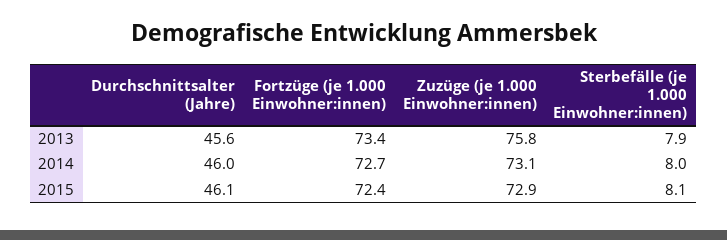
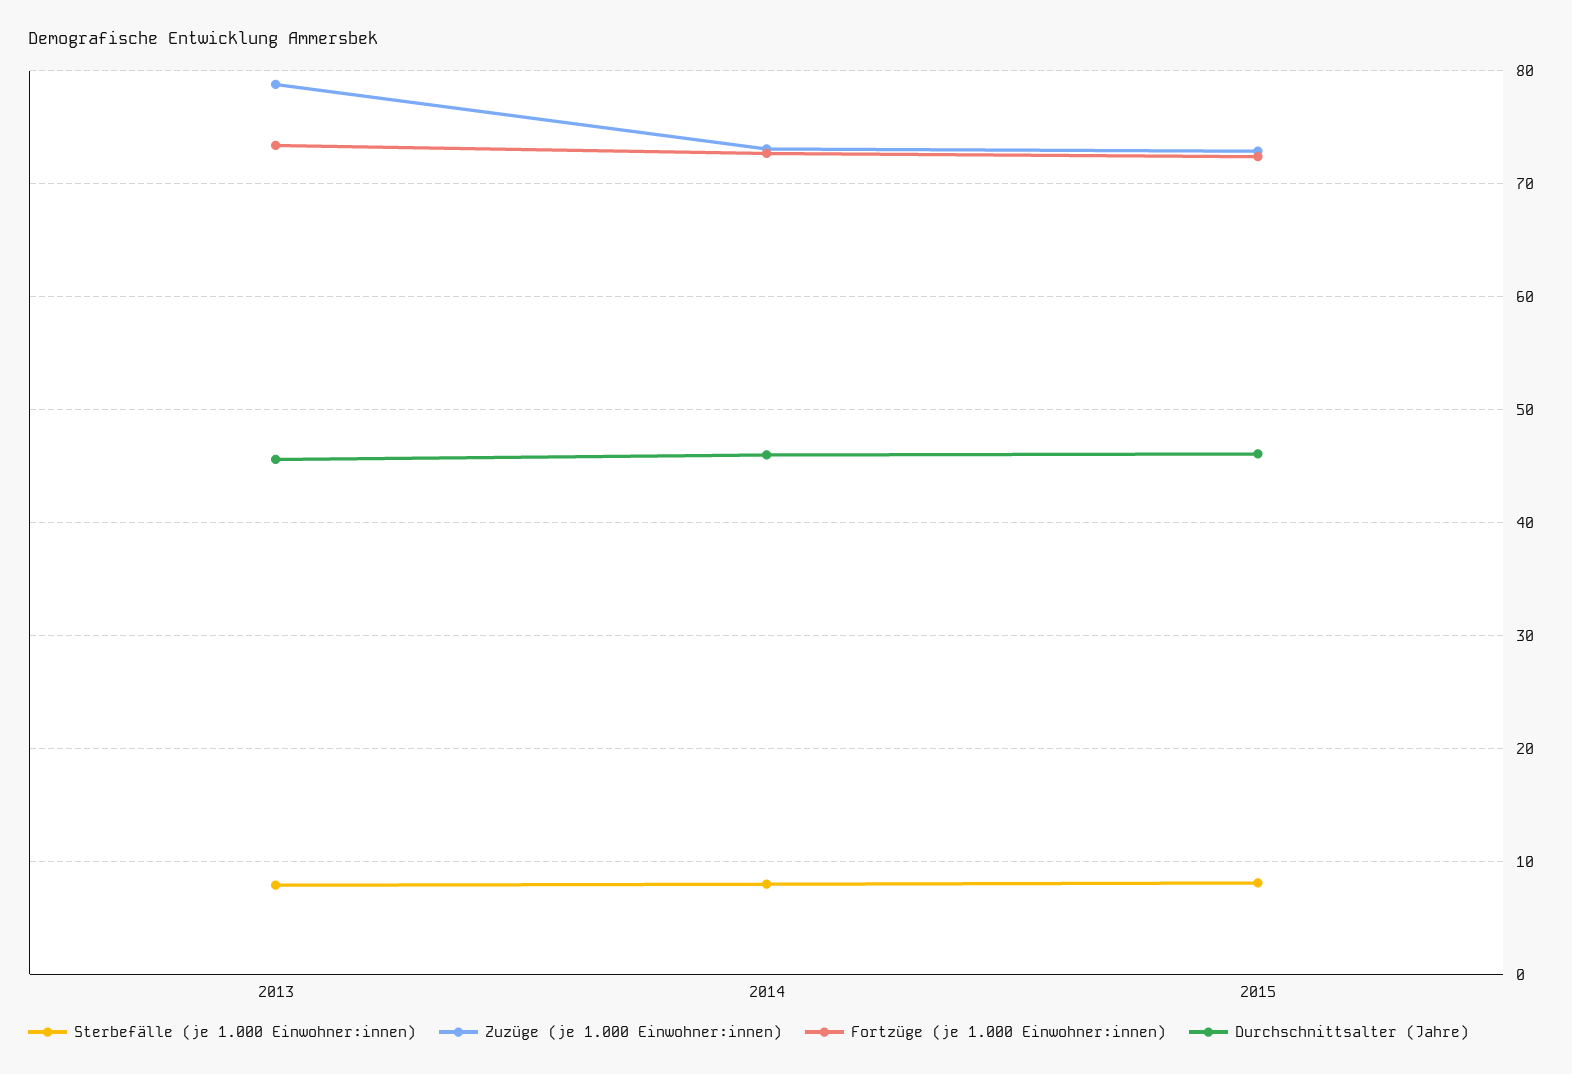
  {
    "Durchschnittsalter (Jahre)": {
      "2013": 45.6,
      "2014": 46,
      "2015": 46.1
    },
    "Fortzüge (je 1.000 Einwohner:innen)": {
      "2013": 73.4,
      "2014": 72.7,
      "2015": 72.4
    },
    "Zuzüge (je 1.000 Einwohner:innen)": {
-     "2013": 75.8,
+     "2013": 79,
      "2014": 73.1,
      "2015": 72.9
    },
    "Sterbefälle (je 1.000 Einwohner:innen)": {
      "2013": 7.9,
      "2014": 8,
      "2015": 8.1
    }
  }

